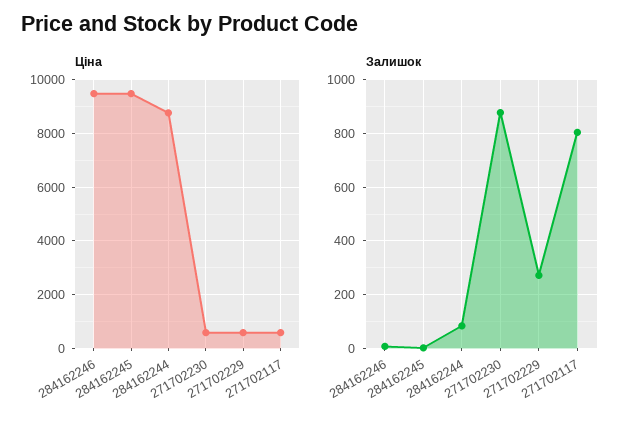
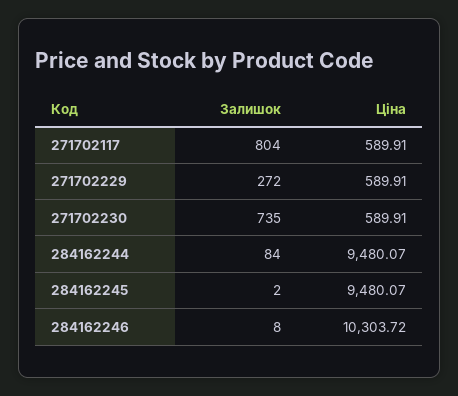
  {
    "Ціна": {
-     "284162246": 9500,
+     "284162246": 10303.72,
      "284162245": 9480.07,
-     "284162244": 8750,
+     "284162244": 9480.07,
      "271702230": 589.91,
      "271702229": 589.91,
      "271702117": 589.91
    },
    "Залишок": {
      "284162246": 8,
      "284162245": 2,
      "284162244": 84,
-     "271702230": 875,
+     "271702230": 735,
      "271702229": 272,
      "271702117": 804
    }
  }

